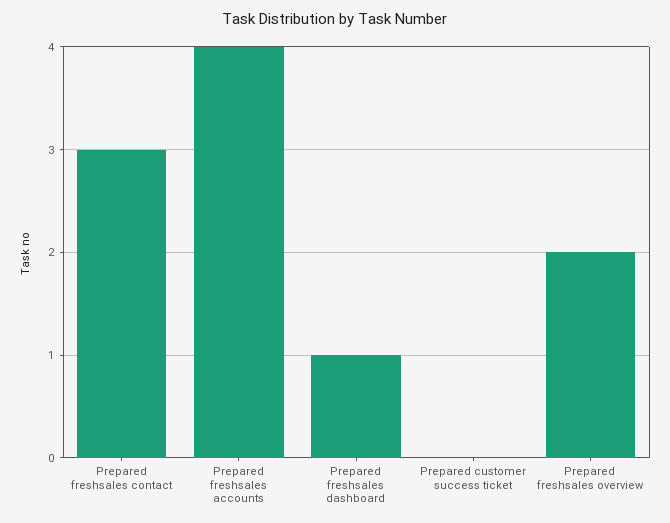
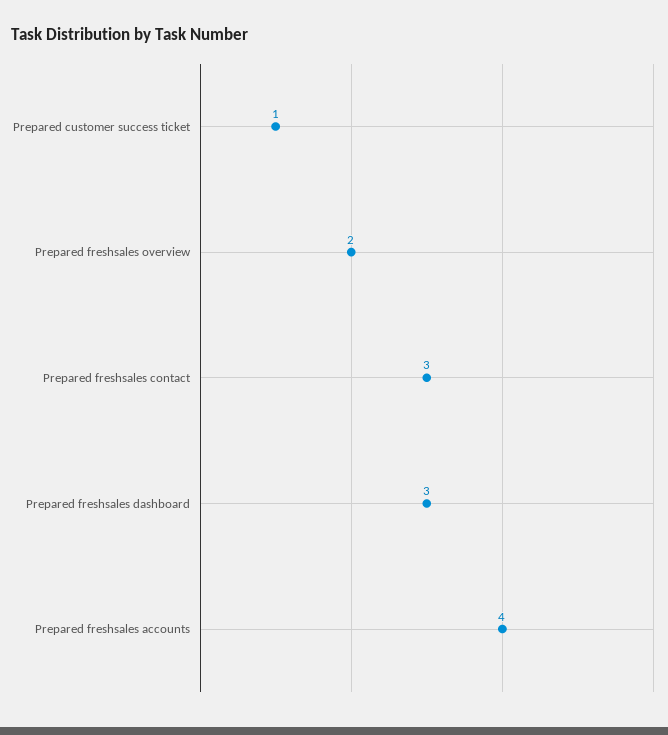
  {
    "Prepared freshsales contact": 3,
    "Prepared freshsales accounts": 4,
-   "Prepared freshsales dashboard": 1,
+   "Prepared freshsales dashboard": 3,
-   "Prepared customer success ticket": 0,
+   "Prepared customer success ticket": 1,
    "Prepared freshsales overview": 2
  }

